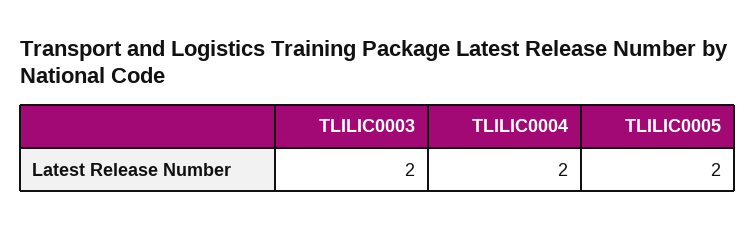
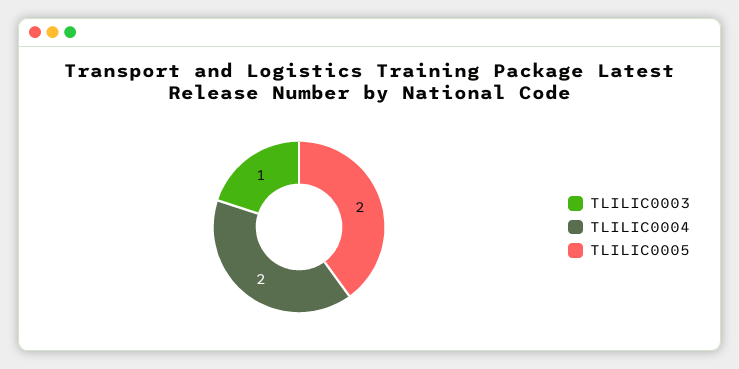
  {
-   "TLILIC0003": 2,
+   "TLILIC0003": 1,
    "TLILIC0004": 2,
    "TLILIC0005": 2
  }

